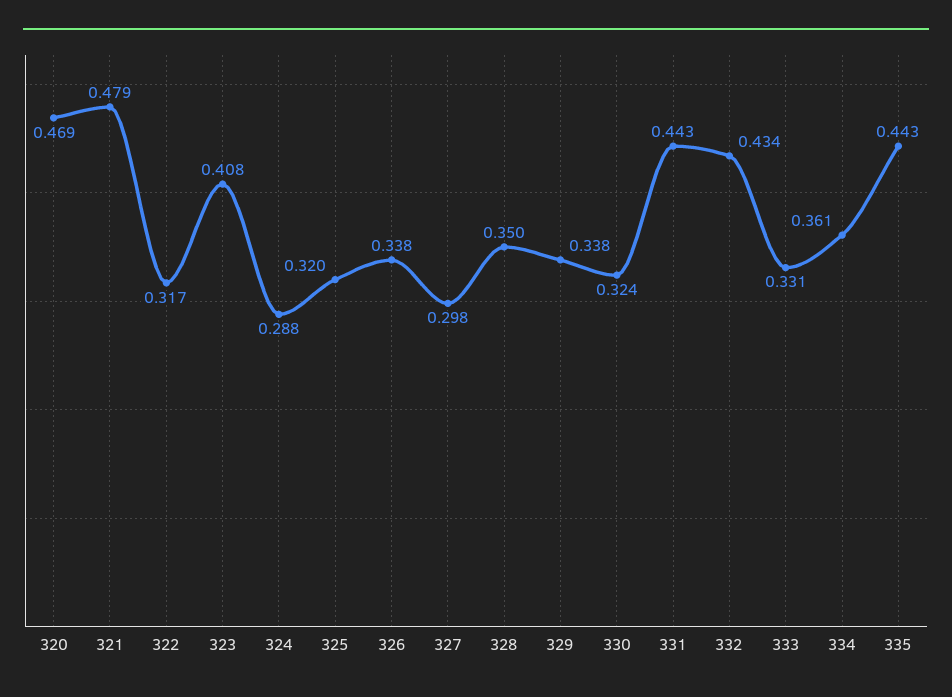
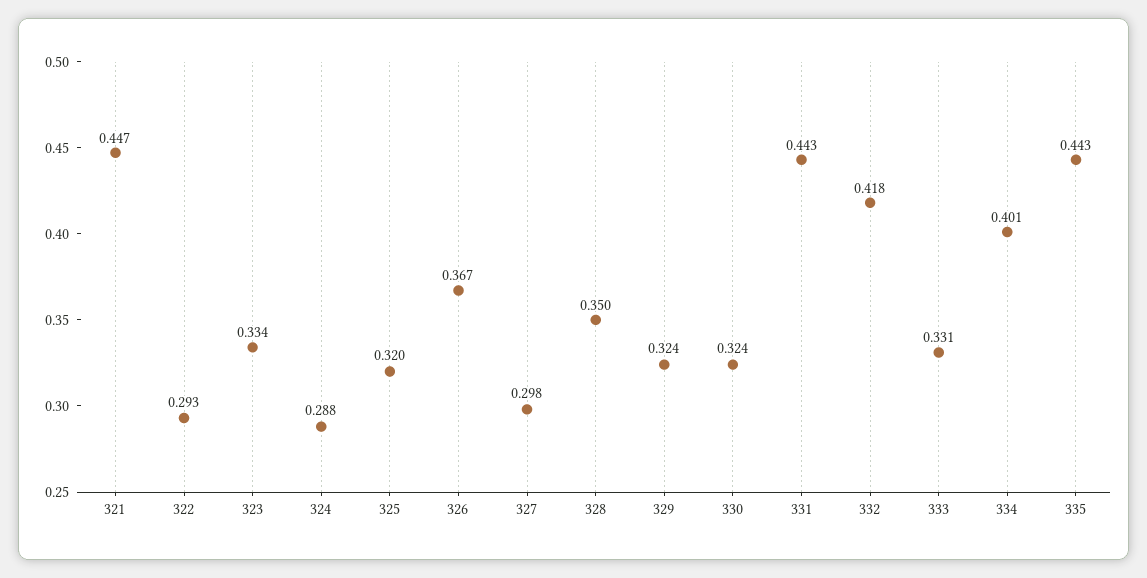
  {
-   "320": 0.469,
-   "321": 0.479,
+   "321": 0.447,
-   "322": 0.317,
+   "322": 0.293,
-   "323": 0.408,
+   "323": 0.334,
    "324": 0.288,
    "325": 0.32,
-   "326": 0.338,
+   "326": 0.367,
    "327": 0.298,
    "328": 0.35,
-   "329": 0.338,
+   "329": 0.324,
    "330": 0.324,
    "331": 0.443,
-   "332": 0.434,
+   "332": 0.418,
    "333": 0.331,
-   "334": 0.361,
+   "334": 0.401,
    "335": 0.443
  }

